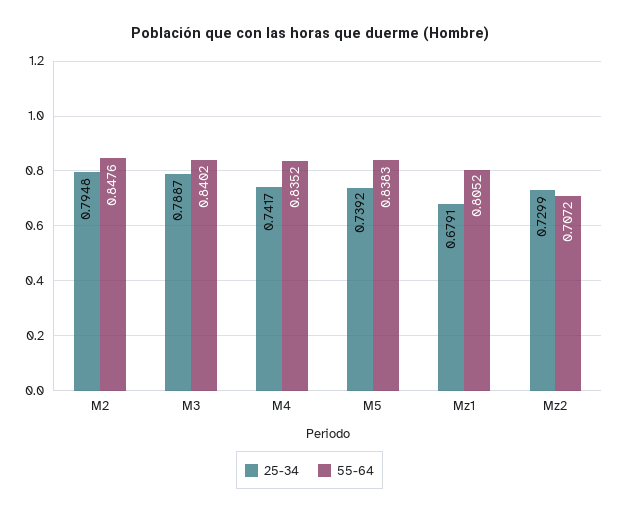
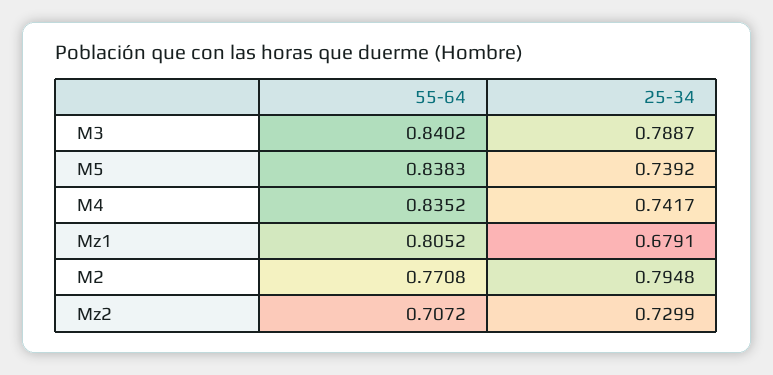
  {
    "25-34": {
      "M2": 0.7948,
      "M3": 0.7887,
      "M4": 0.7417,
      "M5": 0.7392,
      "Mz1": 0.6791,
      "Mz2": 0.7299
    },
    "55-64": {
-     "M2": 0.8476,
+     "M2": 0.7708,
      "M3": 0.8402,
      "M4": 0.8352,
      "M5": 0.8383,
      "Mz1": 0.8052,
      "Mz2": 0.7072
    }
  }

